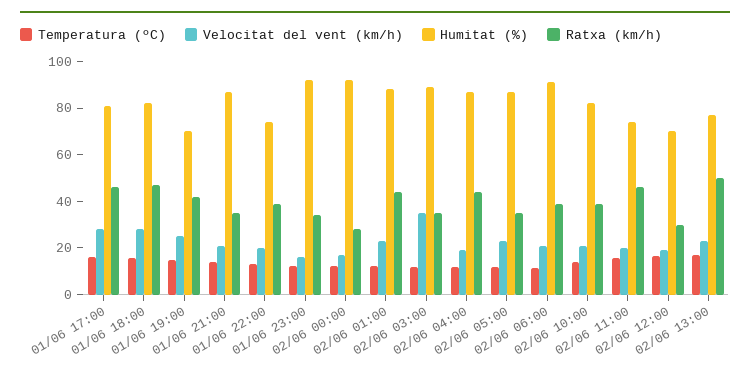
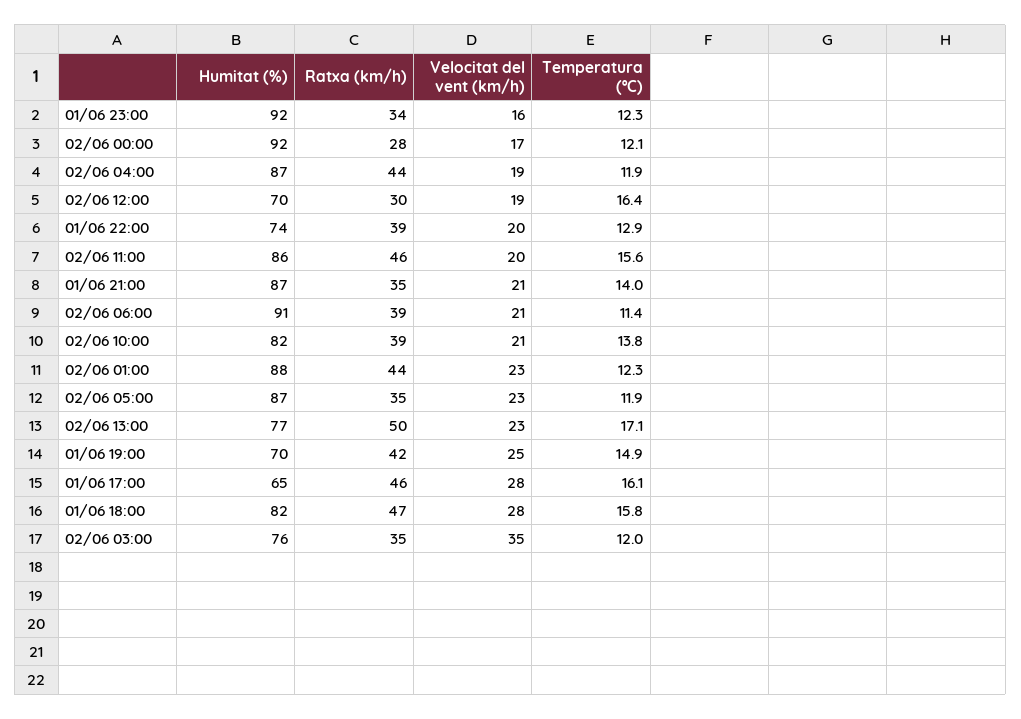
  {
    "Temperatura (ºC)": {
      "01/06 17:00": 16.1,
      "01/06 18:00": 15.8,
      "01/06 19:00": 14.9,
      "01/06 21:00": 14,
      "01/06 22:00": 12.9,
      "01/06 23:00": 12.3,
      "02/06 00:00": 12.1,
      "02/06 01:00": 12.3,
      "02/06 03:00": 12,
      "02/06 04:00": 11.9,
      "02/06 05:00": 11.9,
      "02/06 06:00": 11.4,
      "02/06 10:00": 13.8,
      "02/06 11:00": 15.6,
      "02/06 12:00": 16.4,
      "02/06 13:00": 17.1
    },
    "Velocitat del vent (km/h)": {
      "01/06 17:00": 28,
      "01/06 18:00": 28,
      "01/06 19:00": 25,
      "01/06 21:00": 21,
      "01/06 22:00": 20,
      "01/06 23:00": 16,
      "02/06 00:00": 17,
      "02/06 01:00": 23,
      "02/06 03:00": 35,
      "02/06 04:00": 19,
      "02/06 05:00": 23,
      "02/06 06:00": 21,
      "02/06 10:00": 21,
      "02/06 11:00": 20,
      "02/06 12:00": 19,
      "02/06 13:00": 23
    },
    "Humitat (%)": {
-     "01/06 17:00": 80,
+     "01/06 17:00": 65,
      "01/06 18:00": 82,
      "01/06 19:00": 70,
      "01/06 21:00": 87,
      "01/06 22:00": 74,
      "01/06 23:00": 92,
      "02/06 00:00": 92,
      "02/06 01:00": 88,
-     "02/06 03:00": 90,
+     "02/06 03:00": 76,
      "02/06 04:00": 87,
      "02/06 05:00": 87,
      "02/06 06:00": 91,
      "02/06 10:00": 82,
-     "02/06 11:00": 75,
+     "02/06 11:00": 86,
      "02/06 12:00": 70,
      "02/06 13:00": 77
    },
    "Ratxa (km/h)": {
      "01/06 17:00": 46,
      "01/06 18:00": 47,
      "01/06 19:00": 42,
      "01/06 21:00": 35,
      "01/06 22:00": 39,
      "01/06 23:00": 34,
      "02/06 00:00": 28,
      "02/06 01:00": 44,
      "02/06 03:00": 35,
      "02/06 04:00": 44,
      "02/06 05:00": 35,
      "02/06 06:00": 39,
      "02/06 10:00": 39,
      "02/06 11:00": 46,
      "02/06 12:00": 30,
      "02/06 13:00": 50
    }
  }

